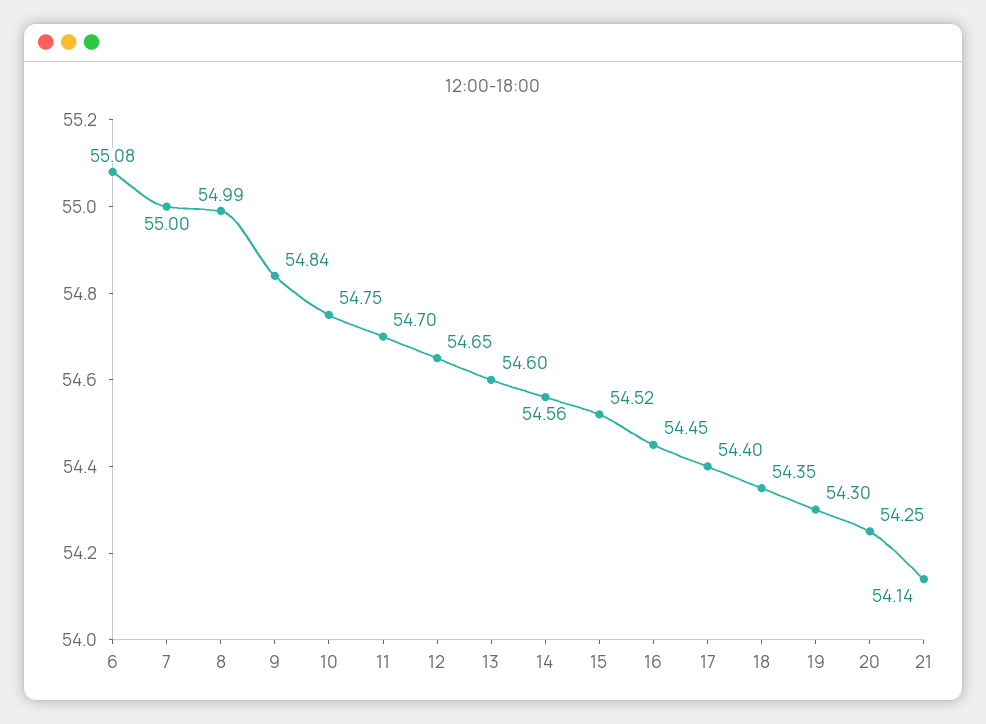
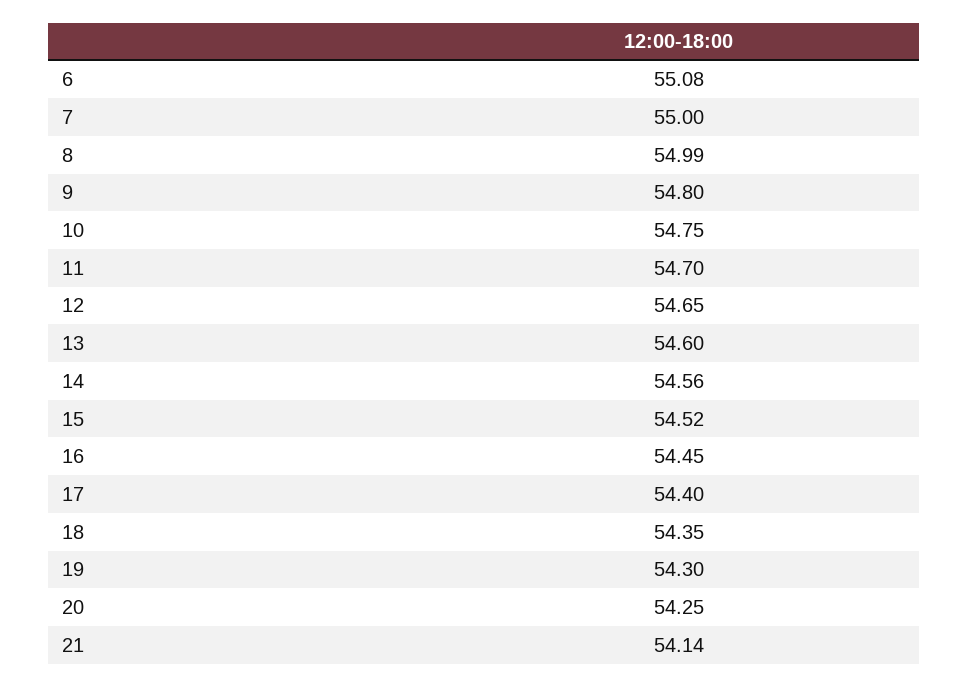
  {
    "6": 55.08,
    "7": 55,
    "8": 54.99,
-   "9": 54.84,
+   "9": 54.8,
    "10": 54.75,
    "11": 54.7,
    "12": 54.65,
    "13": 54.6,
    "14": 54.56,
    "15": 54.52,
    "16": 54.45,
    "17": 54.4,
    "18": 54.35,
    "19": 54.3,
    "20": 54.25,
    "21": 54.14
  }

